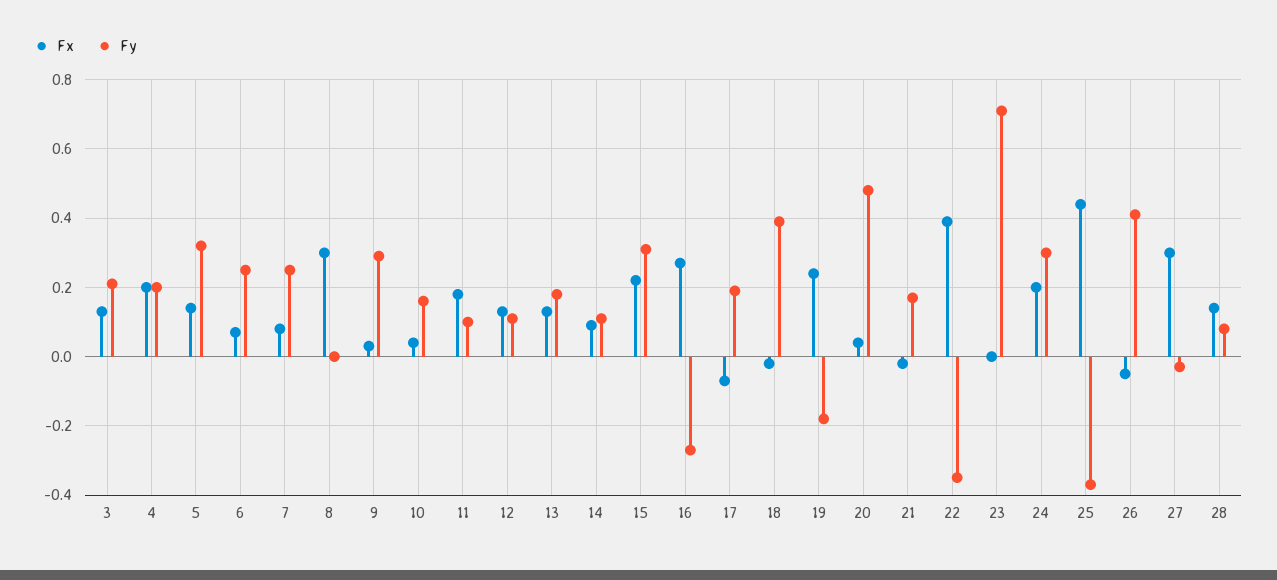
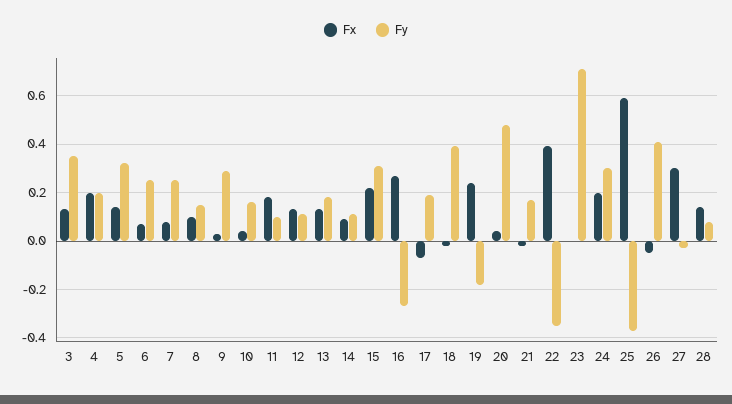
  {
    "Fx": {
      "3": 0.15,
      "4": 0.2,
      "5": 0.15,
      "6": 0.05,
      "7": 0.1,
-     "8": 0.3,
+     "8": 0.1,
      "9": 0.05,
      "10": 0.05,
      "11": 0.2,
      "12": 0.15,
      "13": 0.15,
      "14": 0.1,
      "15": 0.2,
      "16": 0.25,
      "17": -0.05,
      "18": 0,
      "19": 0.25,
      "20": 0.05,
      "21": 0,
      "22": 0.4,
      "23": 0,
      "24": 0.2,
-     "25": 0.45,
+     "25": 0.6,
      "26": -0.05,
      "27": 0.3,
      "28": 0.15
    },
    "Fy": {
-     "3": 0.2,
+     "3": 0.35,
      "4": 0.2,
      "5": 0.3,
      "6": 0.25,
      "7": 0.25,
-     "8": 0,
+     "8": 0.15,
      "9": 0.3,
      "10": 0.15,
      "11": 0.1,
      "12": 0.1,
      "13": 0.2,
      "14": 0.1,
      "15": 0.3,
      "16": -0.25,
      "17": 0.2,
      "18": 0.4,
      "19": -0.2,
      "20": 0.5,
      "21": 0.15,
      "22": -0.35,
      "23": 0.7,
      "24": 0.3,
      "25": -0.35,
      "26": 0.4,
      "27": -0.05,
      "28": 0.1
    }
  }

